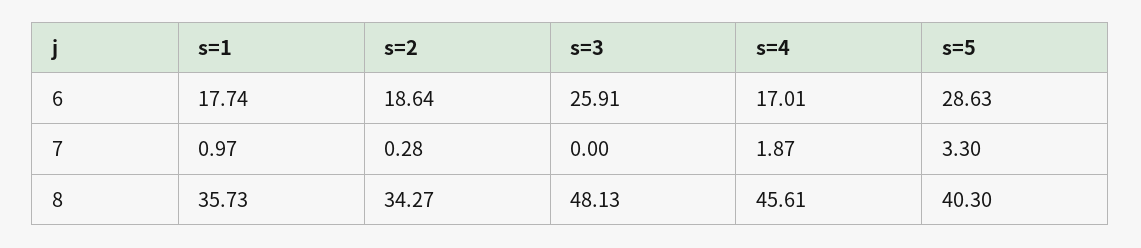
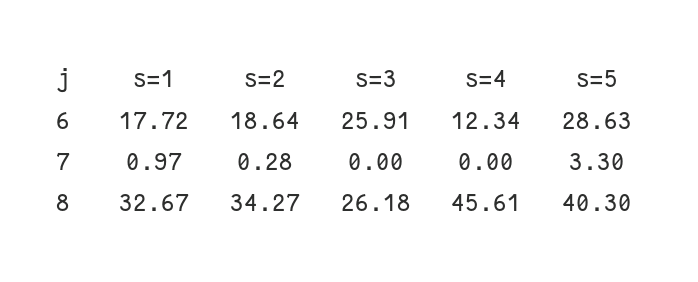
  {
    "s=1": {
-     "6": 17.74,
+     "6": 17.72,
      "7": 0.97,
-     "8": 35.73
+     "8": 32.67
    },
    "s=2": {
      "6": 18.64,
      "7": 0.28,
      "8": 34.27
    },
    "s=3": {
      "6": 25.91,
      "7": 0,
-     "8": 48.13
+     "8": 26.18
    },
    "s=4": {
-     "6": 17.01,
+     "6": 12.34,
-     "7": 1.87,
+     "7": 0,
      "8": 45.61
    },
    "s=5": {
      "6": 28.63,
      "7": 3.3,
      "8": 40.3
    }
  }

